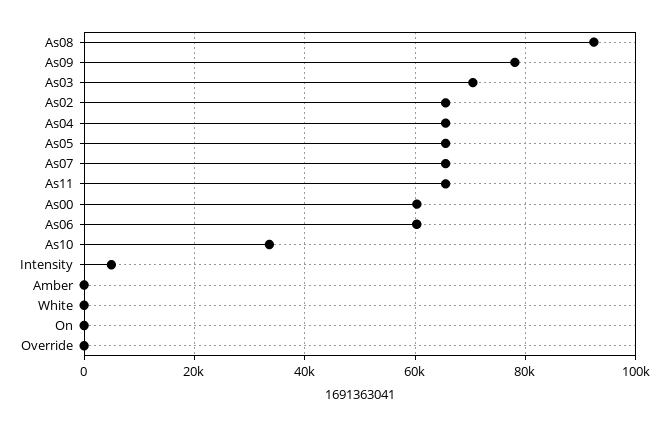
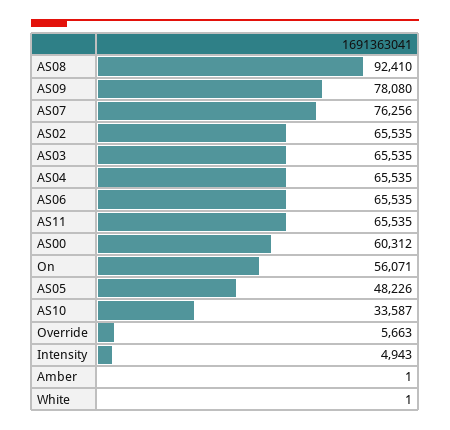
  {
    "As08": 92410,
    "As09": 78080,
-   "As03": 70000,
+   "As03": 65535,
    "As02": 65535,
    "As04": 65535,
-   "As05": 66000,
+   "As05": 48226,
-   "As07": 66000,
+   "As07": 76256,
    "As11": 65535,
    "As00": 60312,
-   "As06": 60000,
+   "As06": 65535,
    "As10": 33587,
    "Intensity": 4943,
    "Amber": 1,
    "White": 1,
-   "On": 0,
+   "On": 56071,
-   "Override": 0
+   "Override": 5663
  }

